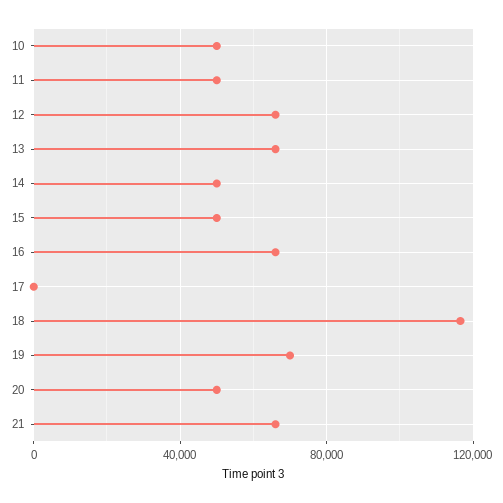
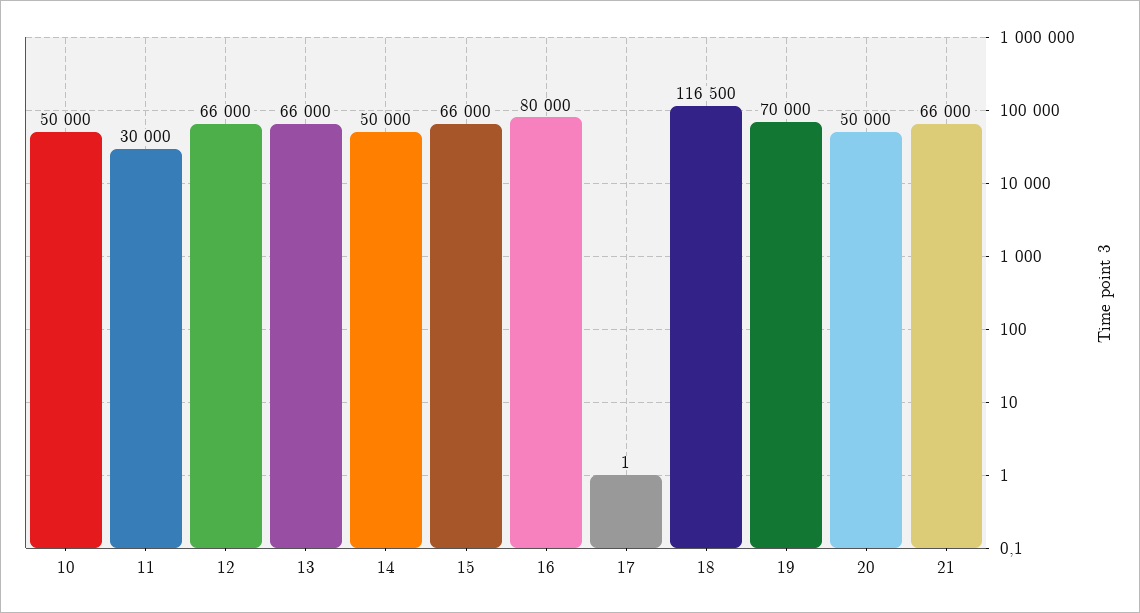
  {
    "10": 50000,
-   "11": 50000,
+   "11": 30000,
    "12": 66000,
    "13": 66000,
    "14": 50000,
-   "15": 50000,
+   "15": 66000,
-   "16": 65000,
+   "16": 80000,
    "17": 1,
    "18": 116500,
    "19": 70000,
    "20": 50000,
    "21": 66000
  }

